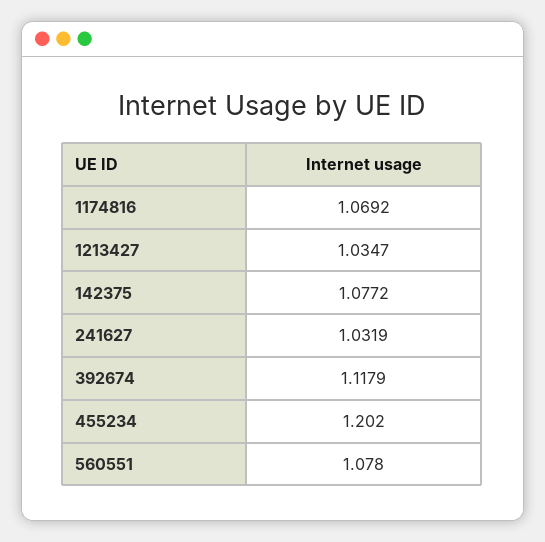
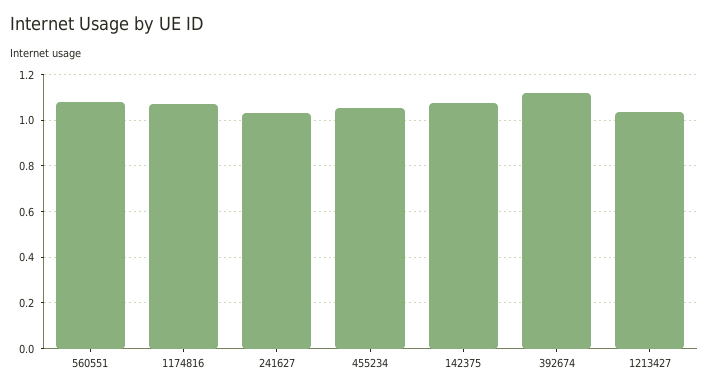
  {
    "1174816": 1.0692,
    "1213427": 1.0347,
    "142375": 1.0772,
    "241627": 1.0319,
    "392674": 1.1179,
-   "455234": 1.202,
+   "455234": 1.05,
    "560551": 1.078
  }

